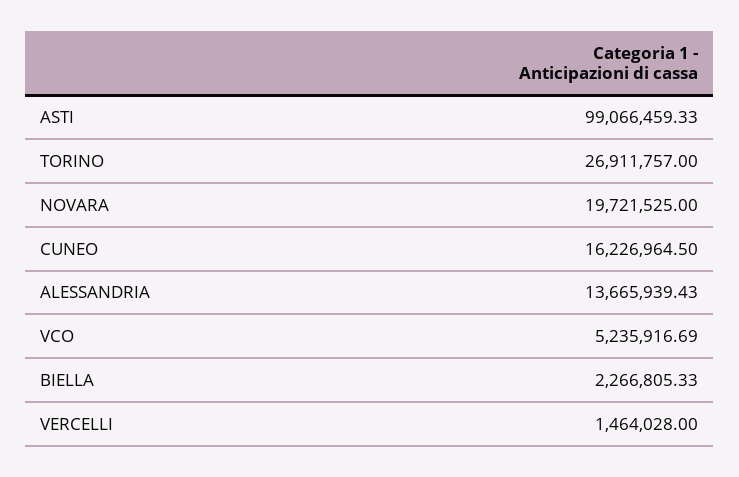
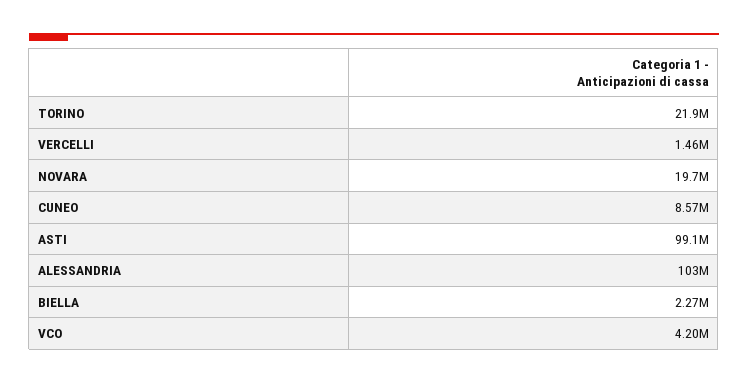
  {
    "ASTI": 99066459.33,
-   "TORINO": 26911757,
+   "TORINO": 21900000,
    "NOVARA": 19721525,
-   "CUNEO": 16226964.5,
+   "CUNEO": 8570000,
-   "ALESSANDRIA": 13665939.43,
+   "ALESSANDRIA": 103000000,
-   "VCO": 5235916.69,
+   "VCO": 4200000,
    "BIELLA": 2266805.33,
    "VERCELLI": 1464028
  }

